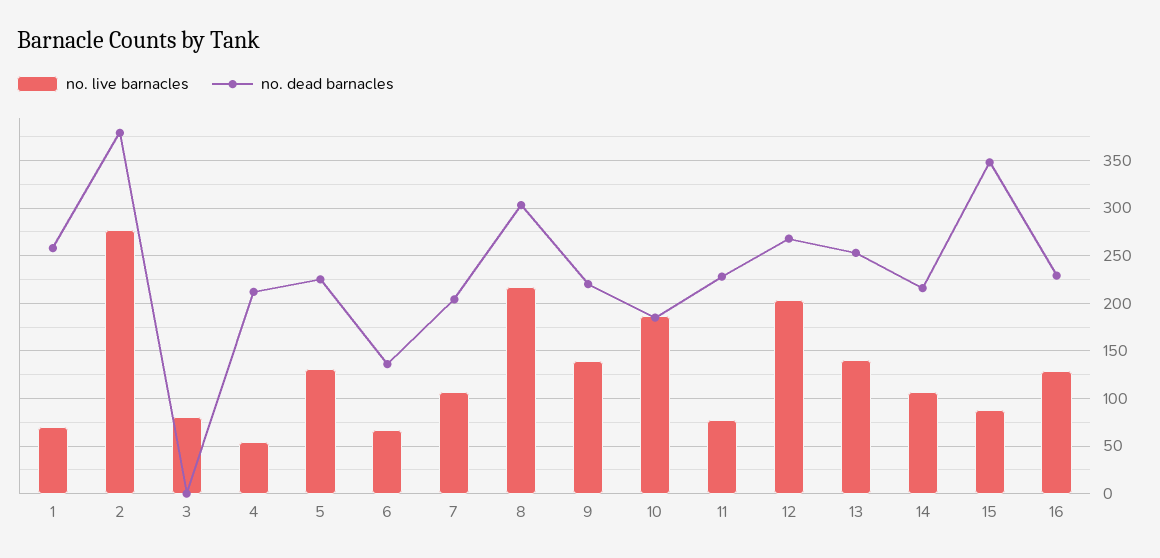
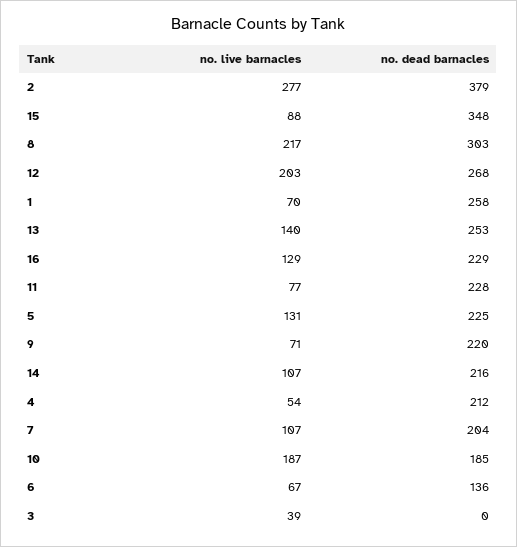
  {
    "no. live barnacles": {
      "1": 70,
      "2": 277,
-     "3": 80,
+     "3": 39,
      "4": 54,
      "5": 131,
      "6": 67,
      "7": 107,
      "8": 217,
-     "9": 140,
+     "9": 71,
      "10": 187,
      "11": 77,
      "12": 203,
      "13": 140,
      "14": 107,
      "15": 88,
      "16": 129
    },
    "no. dead barnacles": {
      "1": 258,
      "2": 379,
      "3": 0,
      "4": 212,
      "5": 225,
      "6": 136,
      "7": 204,
      "8": 303,
      "9": 220,
      "10": 185,
      "11": 228,
      "12": 268,
      "13": 253,
      "14": 216,
      "15": 348,
      "16": 229
    }
  }

